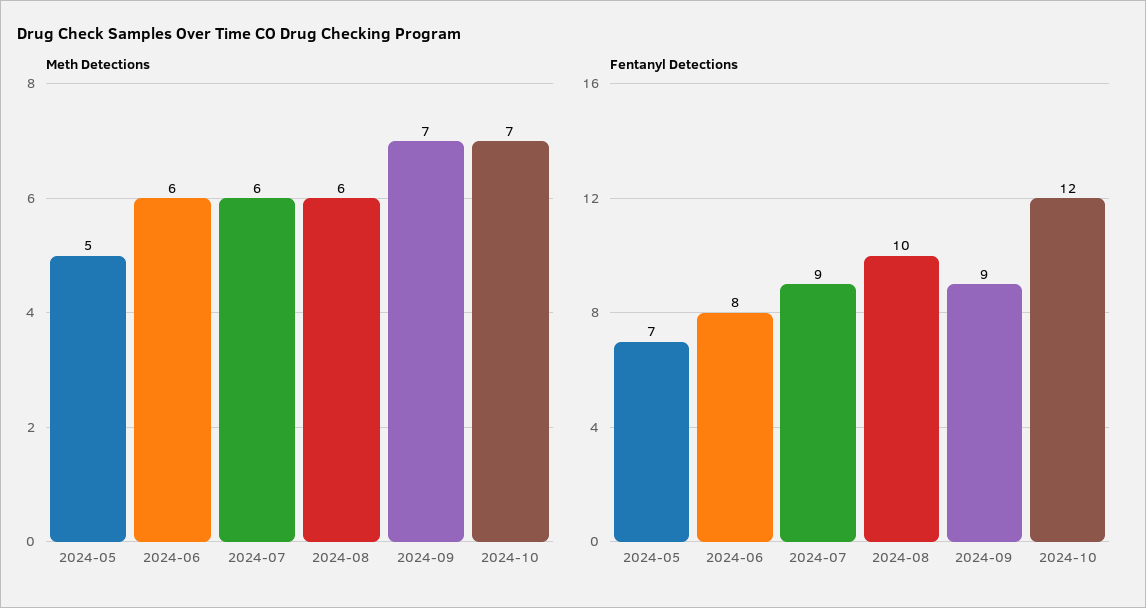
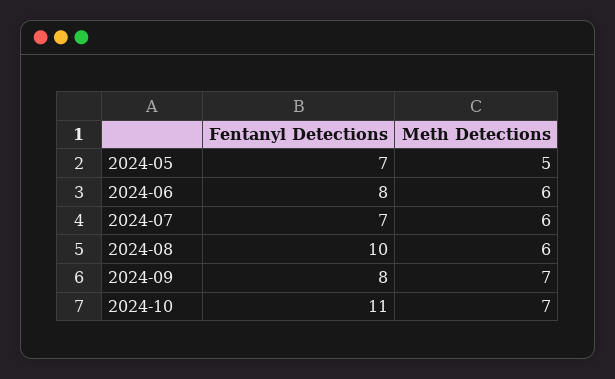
  {
    "Meth Detections": {
      "2024-05": 5,
      "2024-06": 6,
      "2024-07": 6,
      "2024-08": 6,
      "2024-09": 7,
      "2024-10": 7
    },
    "Fentanyl Detections": {
      "2024-05": 7,
      "2024-06": 8,
-     "2024-07": 9,
+     "2024-07": 7,
      "2024-08": 10,
-     "2024-09": 9,
+     "2024-09": 8,
-     "2024-10": 12
+     "2024-10": 11
    }
  }

